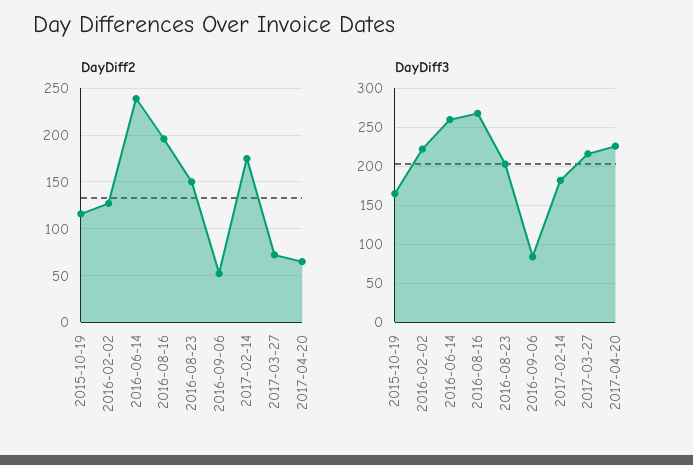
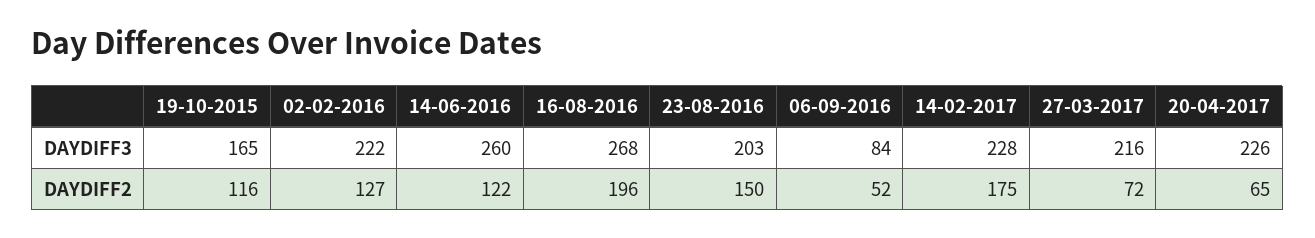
  {
    "DayDiff2": {
      "2015-10-19": 116,
      "2016-02-02": 127,
-     "2016-06-14": 240,
+     "2016-06-14": 122,
      "2016-08-16": 196,
      "2016-08-23": 150,
      "2016-09-06": 52,
      "2017-02-14": 175,
      "2017-03-27": 72,
      "2017-04-20": 65
    },
    "DayDiff3": {
      "2015-10-19": 165,
      "2016-02-02": 222,
      "2016-06-14": 260,
      "2016-08-16": 268,
      "2016-08-23": 203,
      "2016-09-06": 84,
-     "2017-02-14": 180,
+     "2017-02-14": 228,
      "2017-03-27": 216,
      "2017-04-20": 226
    }
  }

